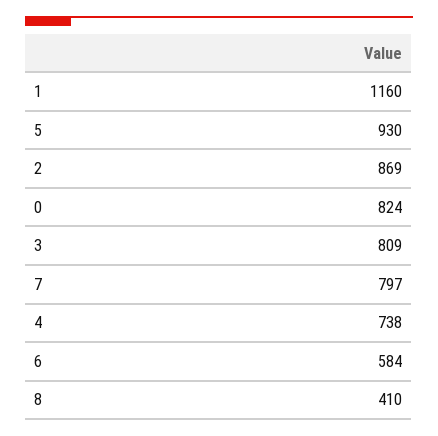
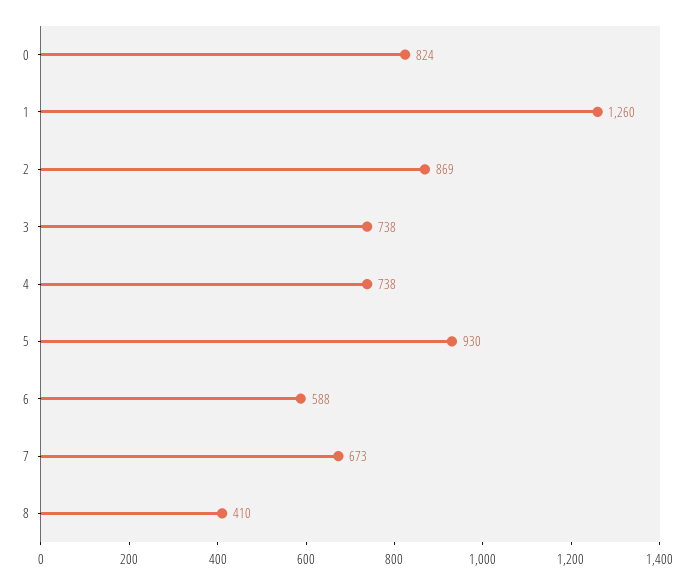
  {
-   "1": 1160,
+   "1": 1260,
    "5": 930,
    "2": 869,
    "0": 824,
-   "3": 809,
+   "3": 738,
-   "7": 797,
+   "7": 673,
    "4": 738,
-   "6": 584,
+   "6": 588,
    "8": 410
  }

